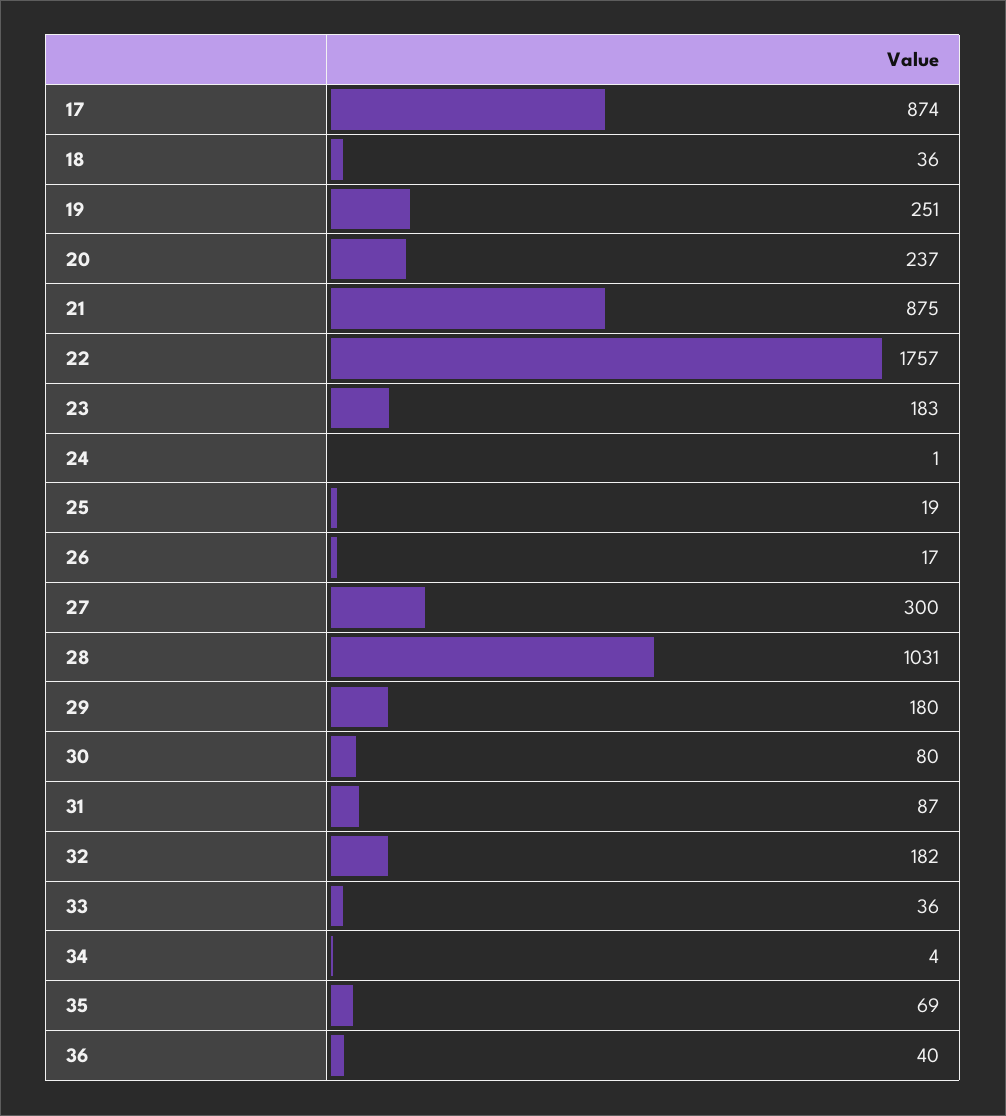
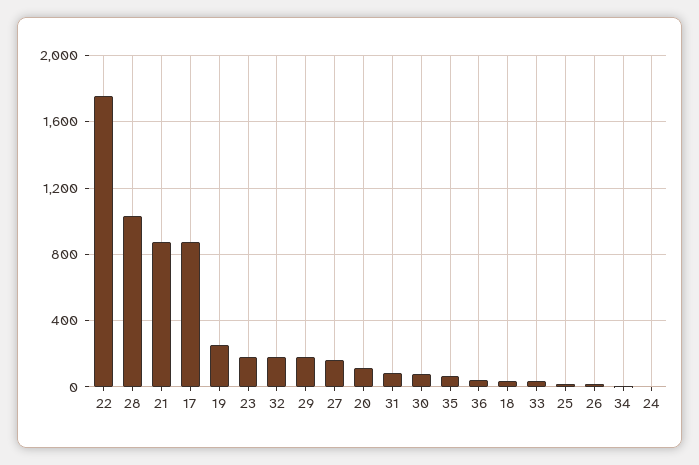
  {
    "17": 874,
    "18": 36,
    "19": 251,
-   "20": 237,
+   "20": 100,
    "21": 875,
    "22": 1757,
    "23": 183,
    "24": 1,
    "25": 19,
    "26": 17,
-   "27": 300,
+   "27": 150,
    "28": 1031,
    "29": 180,
    "30": 80,
    "31": 87,
    "32": 182,
    "33": 36,
    "34": 4,
    "35": 69,
    "36": 40
  }

